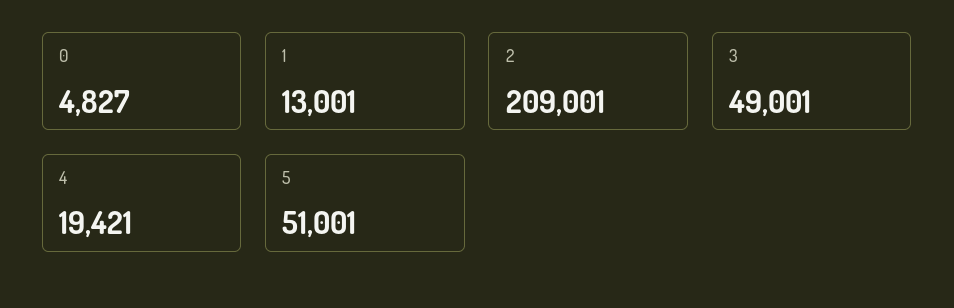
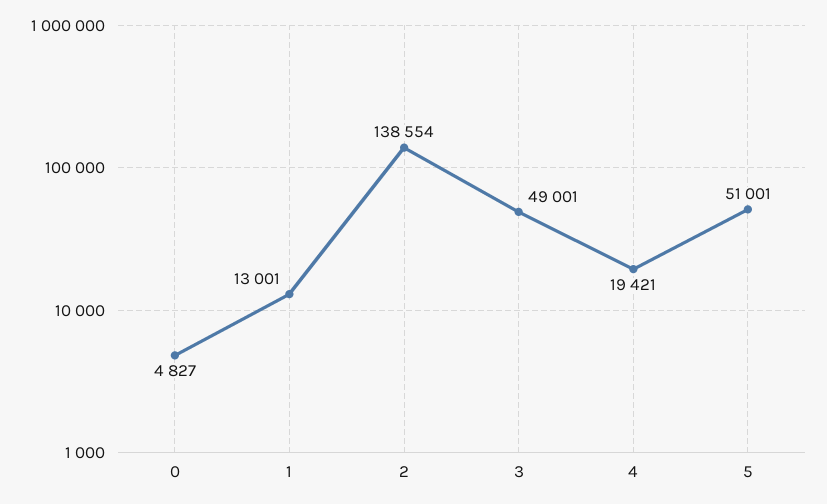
  {
    "0": 4827,
    "1": 13001,
-   "2": 209001,
+   "2": 138554,
    "3": 49001,
    "4": 19421,
    "5": 51001
  }

